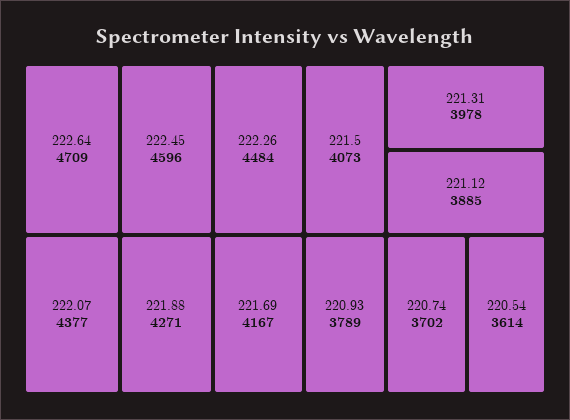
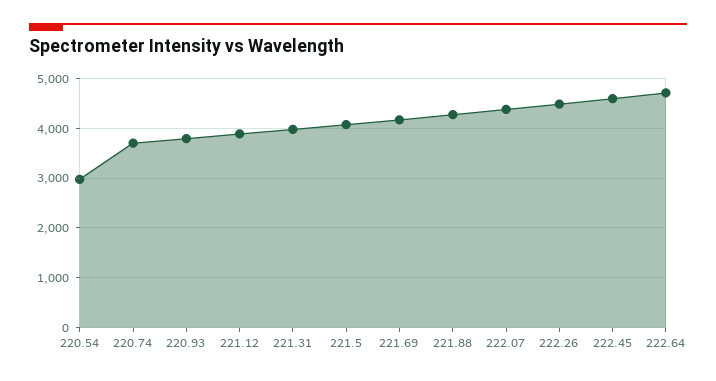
  {
    "222.64": 4709,
    "222.45": 4596,
    "222.26": 4484,
    "222.07": 4377,
    "221.88": 4271,
    "221.69": 4167,
    "221.5": 4073,
    "221.31": 3978,
    "221.12": 3885,
    "220.93": 3789,
    "220.74": 3702,
-   "220.54": 3614
+   "220.54": 3000
  }

